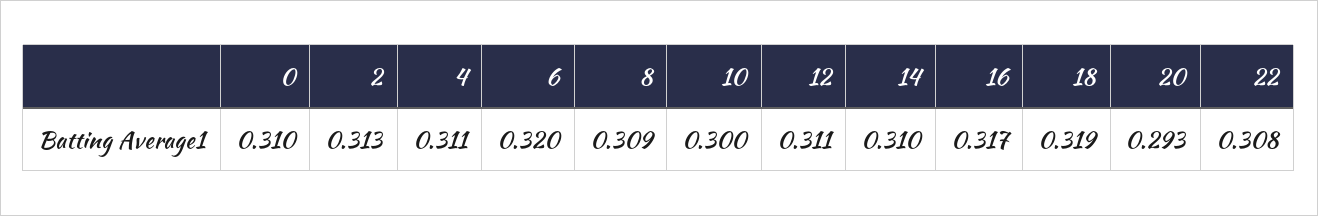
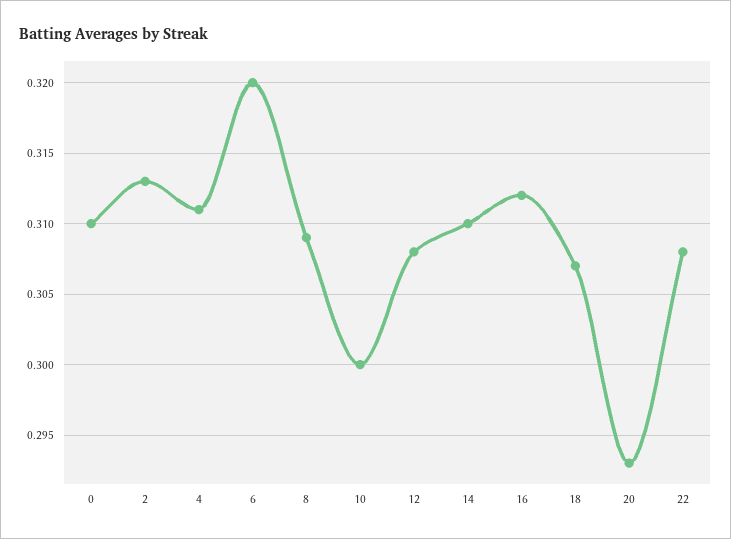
  {
    "0": 0.31,
    "2": 0.313,
    "4": 0.311,
    "6": 0.32,
    "8": 0.309,
    "10": 0.3,
-   "12": 0.311,
+   "12": 0.308,
    "14": 0.31,
-   "16": 0.317,
+   "16": 0.312,
-   "18": 0.319,
+   "18": 0.307,
    "20": 0.293,
    "22": 0.308
  }

